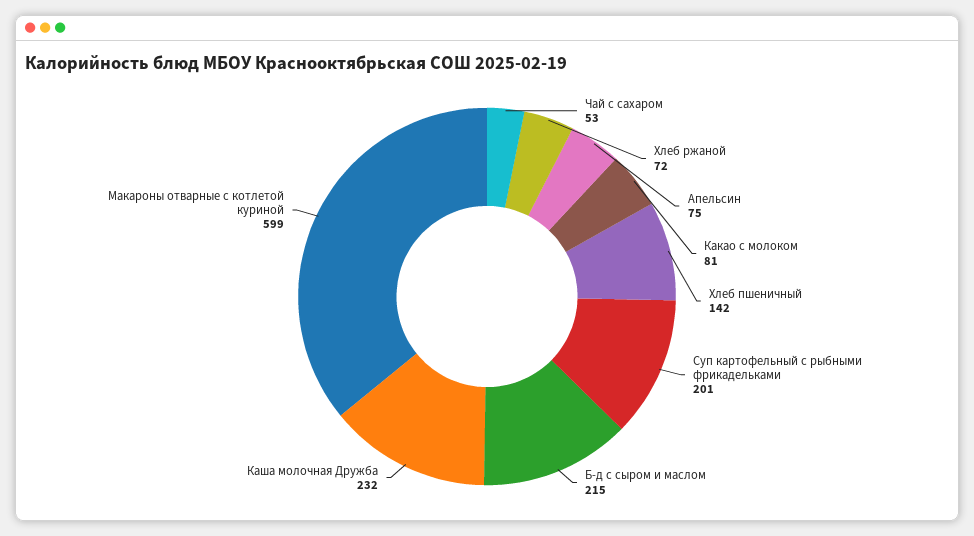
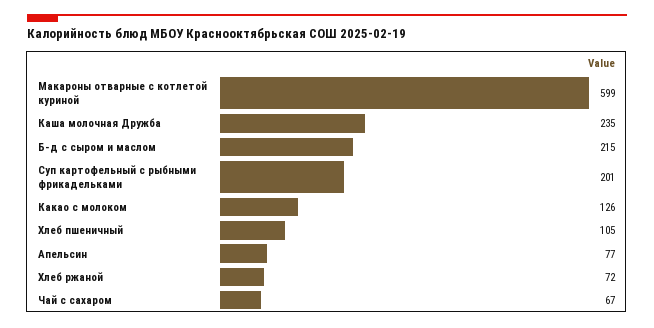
  {
-   "Чай с сахаром": 53,
+   "Чай с сахаром": 67,
    "Хлеб ржаной": 72,
-   "Апельсин": 75,
+   "Апельсин": 77,
-   "Какао с молоком": 81,
+   "Какао с молоком": 126,
-   "Хлеб пшеничный": 142,
+   "Хлеб пшеничный": 105,
    "Суп картофельный с рыбными фрикадельками": 201,
    "Б-д с сыром и маслом": 215,
-   "Каша молочная Дружба": 232,
+   "Каша молочная Дружба": 235,
    "Макароны отварные с котлетой куриной": 599
  }

